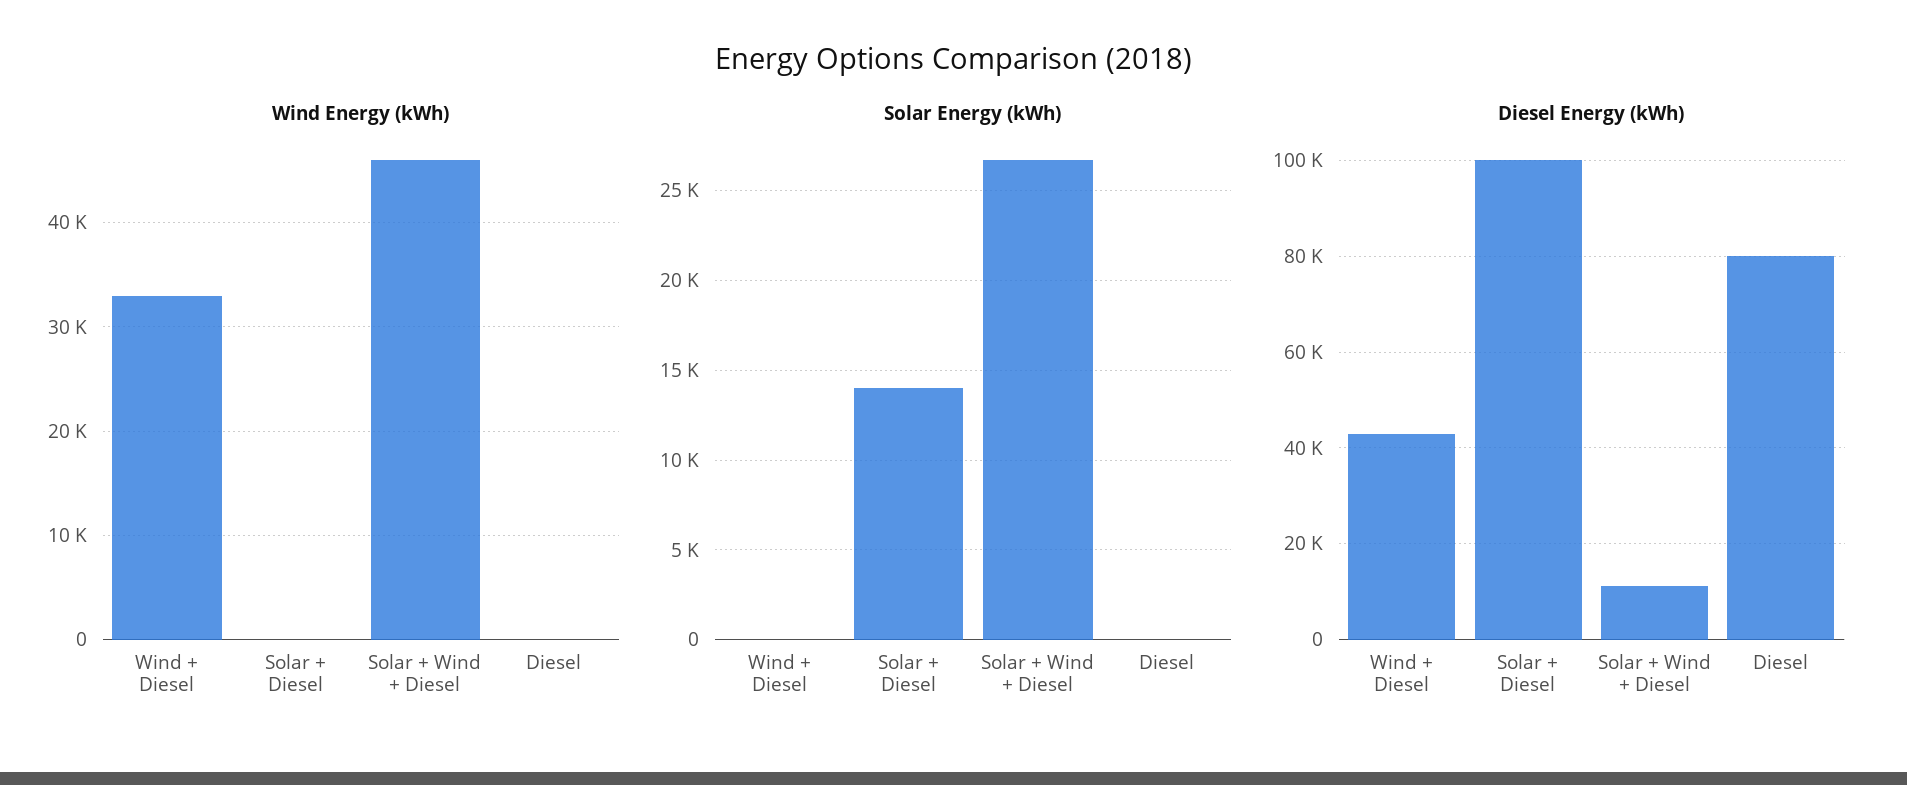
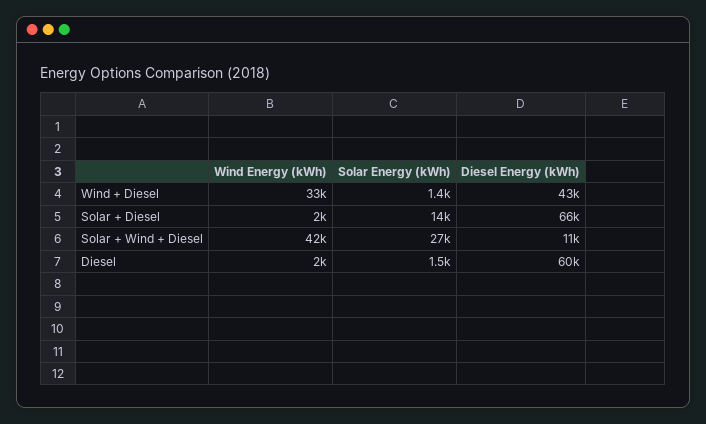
  {
    "Wind Energy (kWh)": {
      "Wind + Diesel": 33000,
-     "Solar + Diesel": 0,
+     "Solar + Diesel": 2000,
-     "Solar + Wind + Diesel": 46000,
+     "Solar + Wind + Diesel": 42000,
-     "Diesel": 0
+     "Diesel": 2000
    },
    "Solar Energy (kWh)": {
-     "Wind + Diesel": 0,
+     "Wind + Diesel": 1400,
      "Solar + Diesel": 14000,
      "Solar + Wind + Diesel": 27000,
-     "Diesel": 0
+     "Diesel": 1500
    },
    "Diesel Energy (kWh)": {
      "Wind + Diesel": 43000,
-     "Solar + Diesel": 100000,
+     "Solar + Diesel": 66000,
      "Solar + Wind + Diesel": 11000,
-     "Diesel": 80000
+     "Diesel": 60000
    }
  }

